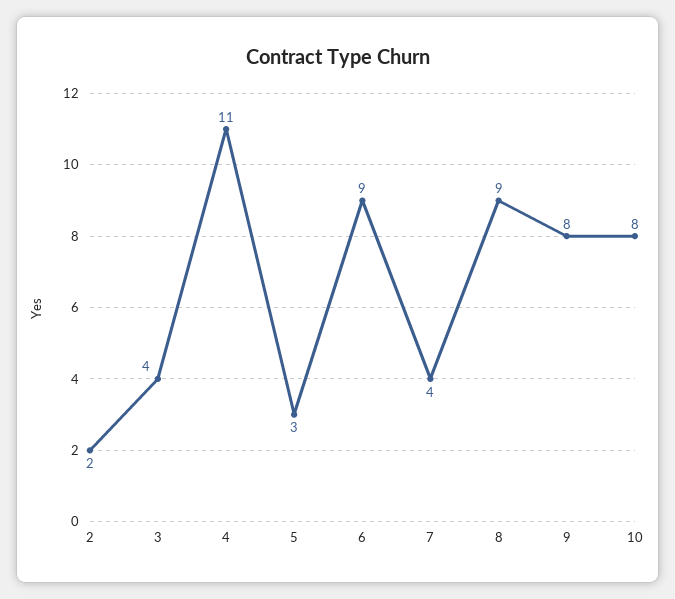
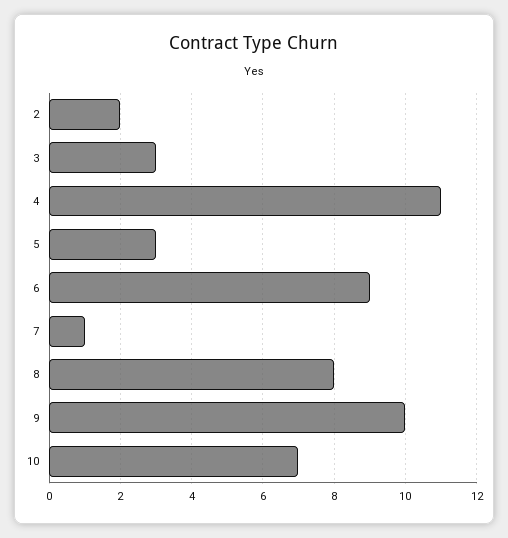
  {
    "2": 2,
-   "3": 4,
+   "3": 3,
    "4": 11,
    "5": 3,
    "6": 9,
-   "7": 4,
+   "7": 1,
-   "8": 9,
+   "8": 8,
-   "9": 8,
+   "9": 10,
-   "10": 8
+   "10": 7
  }

